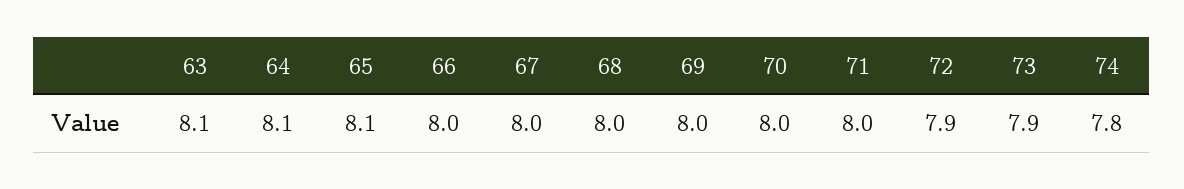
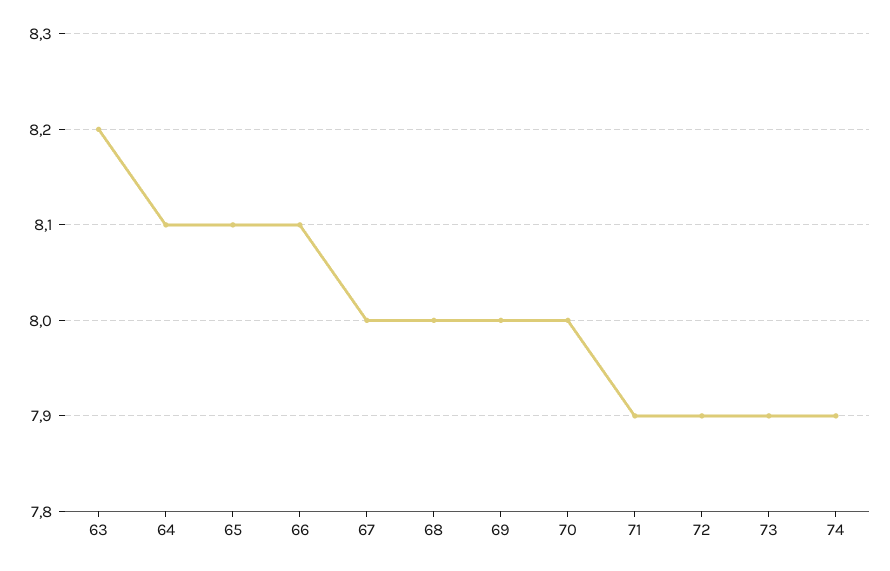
  {
-   "63": 8.1,
+   "63": 8.2,
    "64": 8.1,
    "65": 8.1,
-   "66": 8,
+   "66": 8.1,
    "67": 8,
    "68": 8,
    "69": 8,
    "70": 8,
-   "71": 8,
+   "71": 7.9,
    "72": 7.9,
    "73": 7.9,
-   "74": 7.8
+   "74": 7.9
  }

